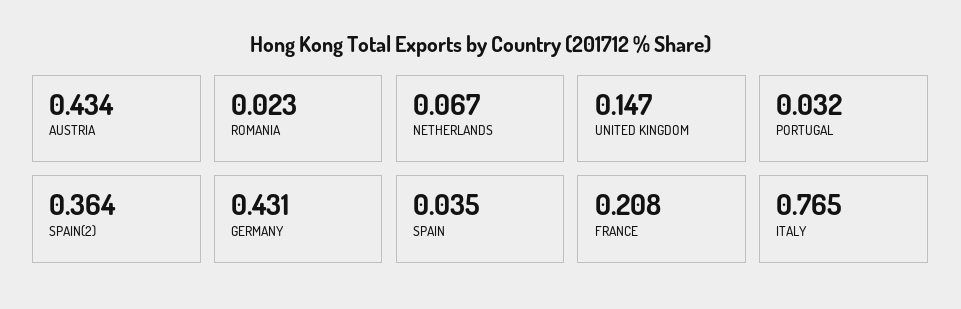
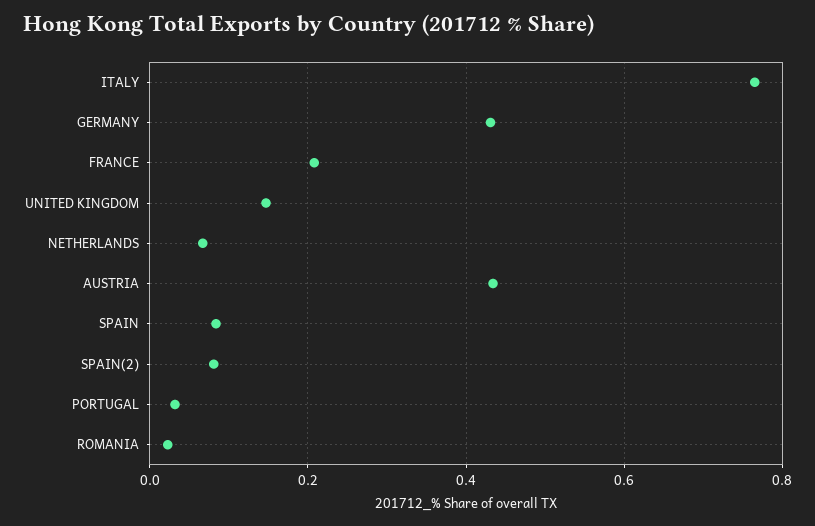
  {
    "AUSTRIA": 0.434,
    "ROMANIA": 0.023,
    "NETHERLANDS": 0.067,
    "UNITED KINGDOM": 0.147,
    "PORTUGAL": 0.032,
-   "SPAIN(2)": 0.364,
+   "SPAIN(2)": 0.08,
    "GERMANY": 0.431,
-   "SPAIN": 0.035,
+   "SPAIN": 0.08,
    "FRANCE": 0.208,
    "ITALY": 0.765
  }

